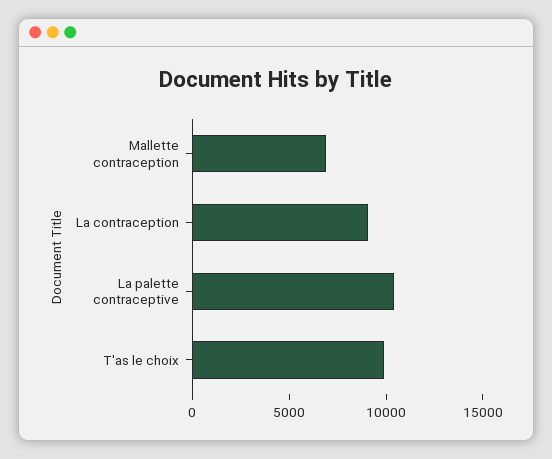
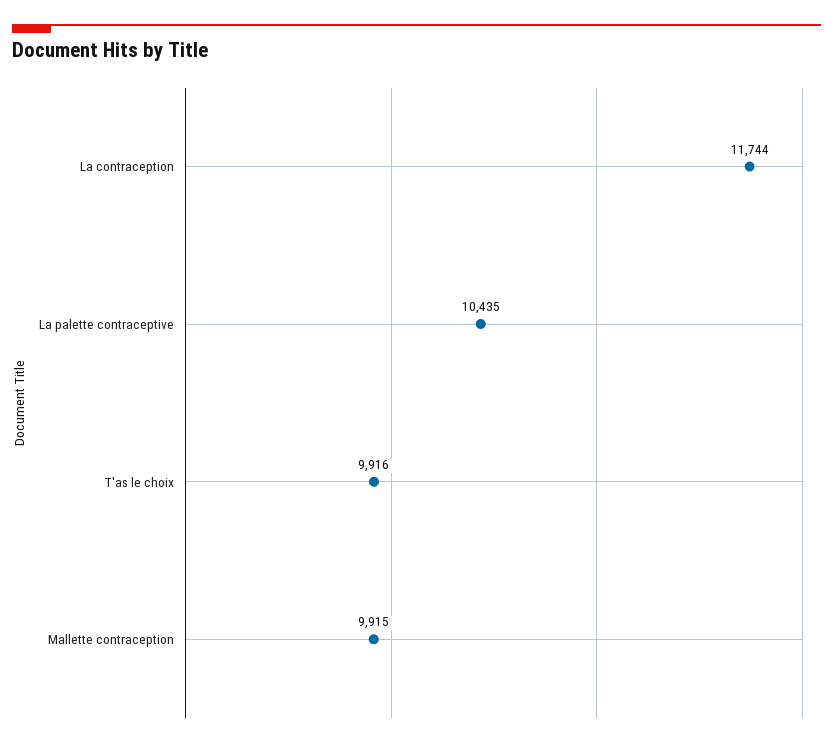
  {
-   "Mallette contraception": 7000,
+   "Mallette contraception": 9915,
-   "La contraception": 9000,
+   "La contraception": 11744,
    "La palette contraceptive": 10435,
    "T'as le choix": 9916
  }

